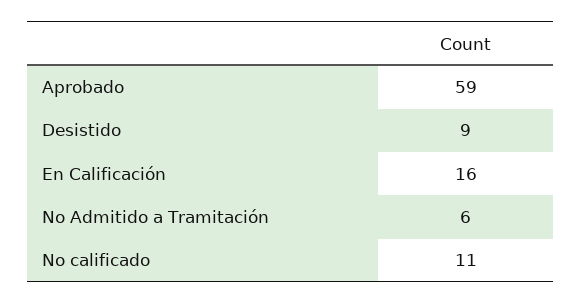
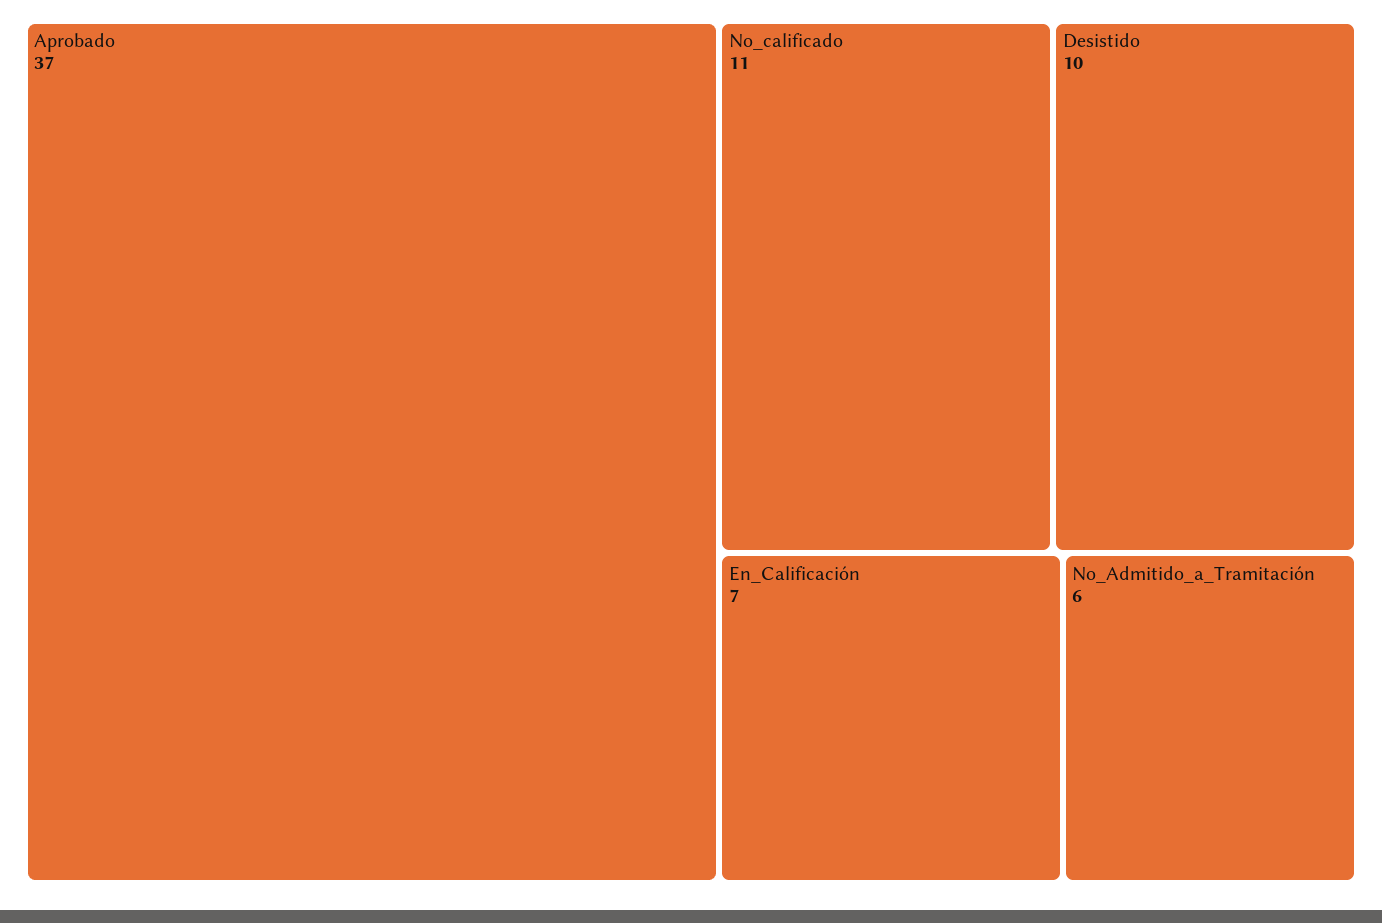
  {
-   "Aprobado": 59,
+   "Aprobado": 37,
-   "Desistido": 9,
+   "Desistido": 10,
-   "En Calificación": 16,
+   "En Calificación": 7,
    "No Admitido a Tramitación": 6,
    "No calificado": 11
  }

